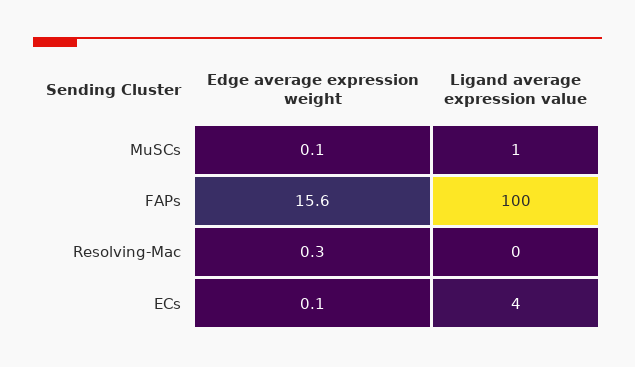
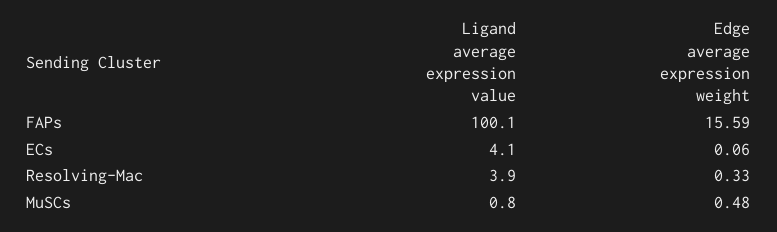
  {
    "Edge average expression weight": {
-     "MuSCs": 0.1,
+     "MuSCs": 0.48,
      "FAPs": 15.59,
      "Resolving-Mac": 0.33,
      "ECs": 0.06
    },
    "Ligand average expression value": {
      "MuSCs": 0.8,
      "FAPs": 100.1,
-     "Resolving-Mac": 0,
+     "Resolving-Mac": 3.9,
      "ECs": 4.1
    }
  }

